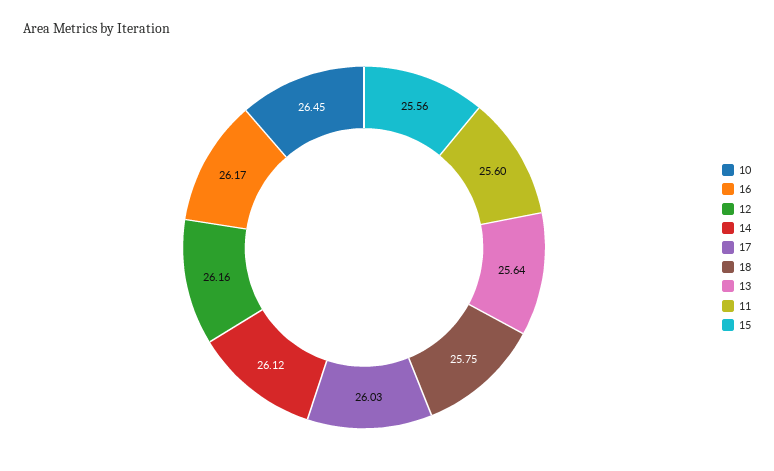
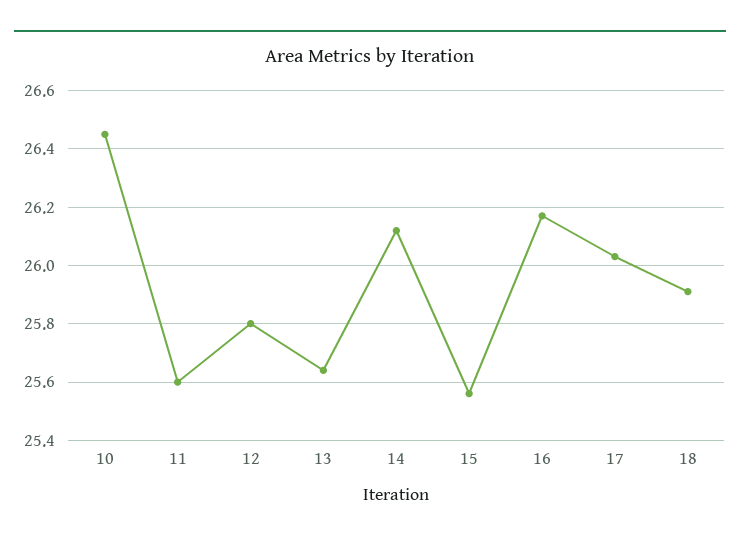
  {
    "10": 26.45,
    "16": 26.17,
-   "12": 26.16,
+   "12": 25.8,
    "14": 26.12,
    "17": 26.03,
-   "18": 25.75,
+   "18": 25.9,
    "13": 25.64,
    "11": 25.6,
    "15": 25.56
  }

